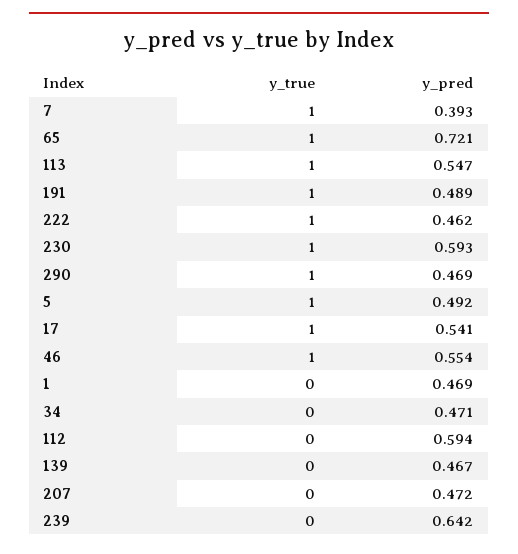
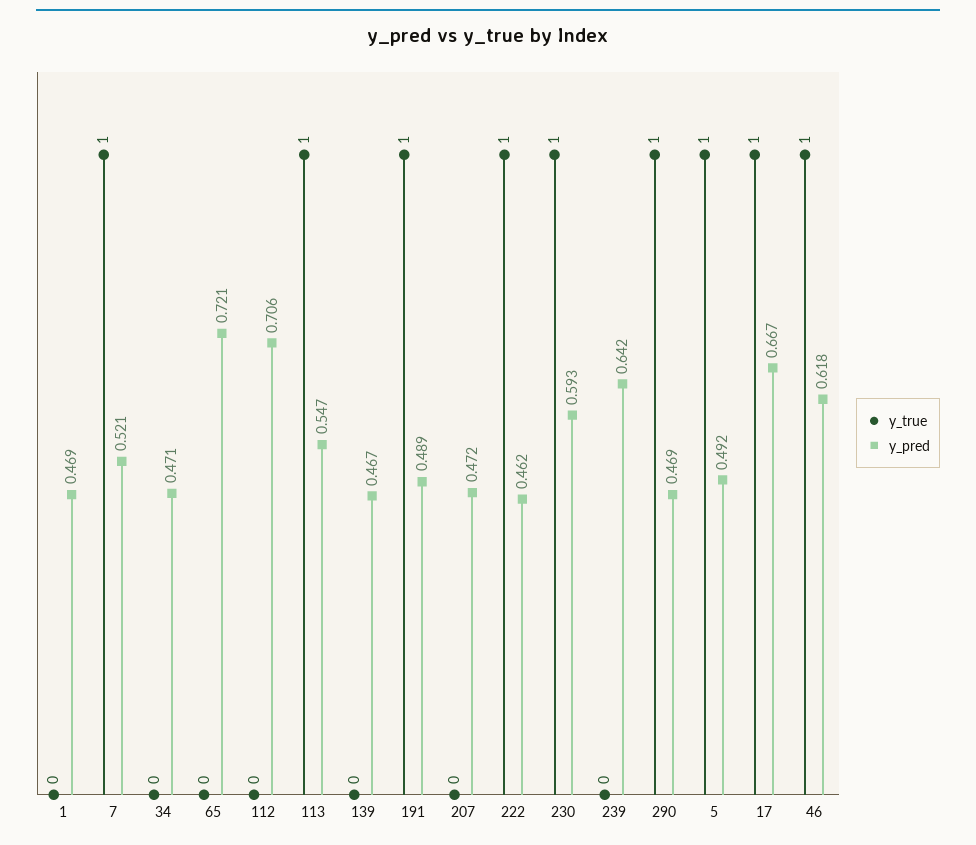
  {
    "y_true": {
      "7": 1,
-     "65": 1,
+     "65": 0,
      "113": 1,
      "191": 1,
      "222": 1,
      "230": 1,
      "290": 1,
      "5": 1,
      "17": 1,
      "46": 1,
      "1": 0,
      "34": 0,
      "112": 0,
      "139": 0,
      "207": 0,
      "239": 0
    },
    "y_pred": {
-     "7": 0.393,
+     "7": 0.521,
      "65": 0.721,
      "113": 0.547,
      "191": 0.489,
      "222": 0.462,
      "230": 0.593,
      "290": 0.469,
      "5": 0.492,
-     "17": 0.541,
+     "17": 0.667,
-     "46": 0.554,
+     "46": 0.618,
      "1": 0.469,
      "34": 0.471,
-     "112": 0.594,
+     "112": 0.706,
      "139": 0.467,
      "207": 0.472,
      "239": 0.642
    }
  }

